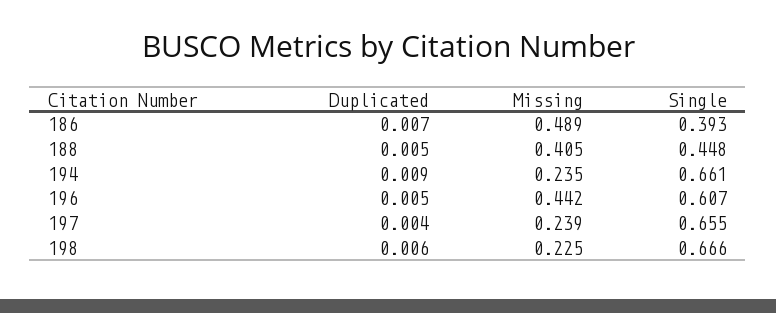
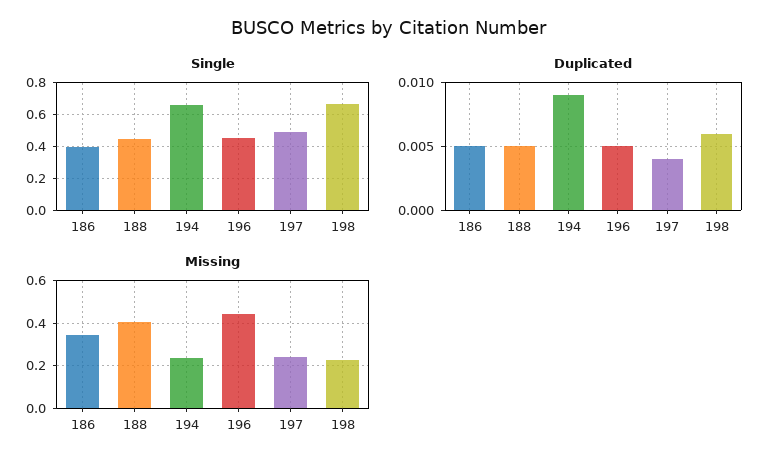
  {
    "Duplicated": {
-     "186": 0.007,
+     "186": 0.005,
      "188": 0.005,
      "194": 0.009,
      "196": 0.005,
      "197": 0.004,
      "198": 0.006
    },
    "Missing": {
-     "186": 0.489,
+     "186": 0.35,
      "188": 0.405,
      "194": 0.235,
      "196": 0.442,
      "197": 0.239,
      "198": 0.225
    },
    "Single": {
      "186": 0.393,
      "188": 0.448,
      "194": 0.661,
-     "196": 0.607,
+     "196": 0.45,
-     "197": 0.655,
+     "197": 0.5,
      "198": 0.666
    }
  }

